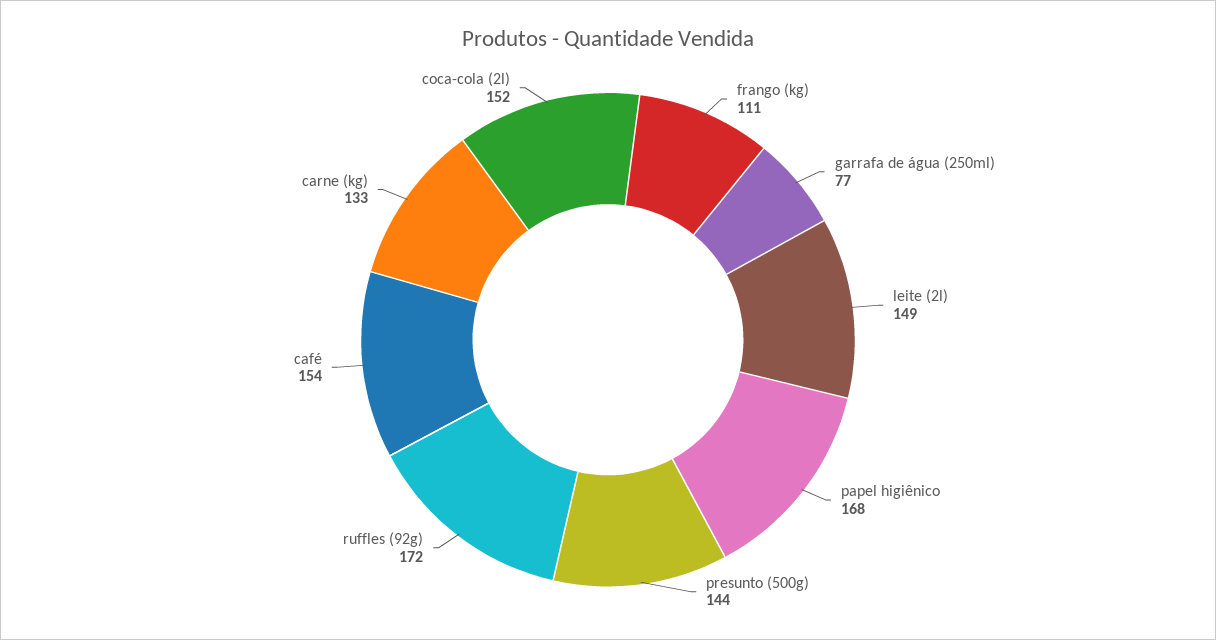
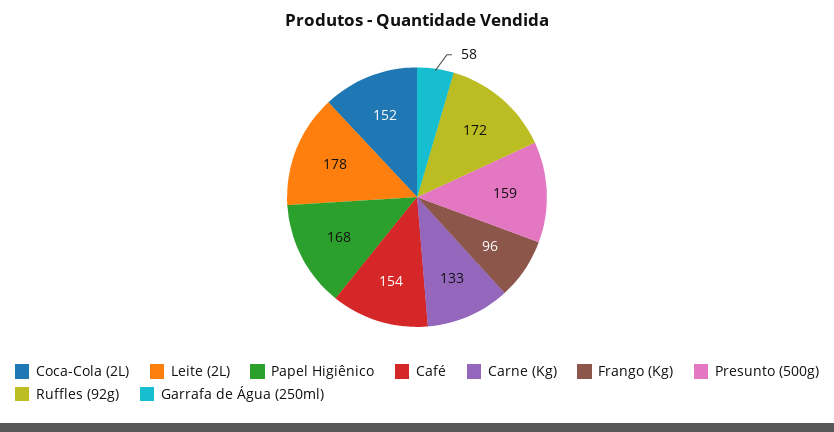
  {
-   "frango (kg)": 111,
+   "frango (kg)": 96,
-   "garrafa de água (250ml)": 77,
+   "garrafa de água (250ml)": 58,
-   "leite (2l)": 149,
+   "leite (2l)": 178,
    "papel higiênico": 168,
-   "presunto (500g)": 144,
+   "presunto (500g)": 159,
    "ruffles (92g)": 172,
    "café": 154,
    "carne (kg)": 133,
    "coca-cola (2l)": 152
  }

